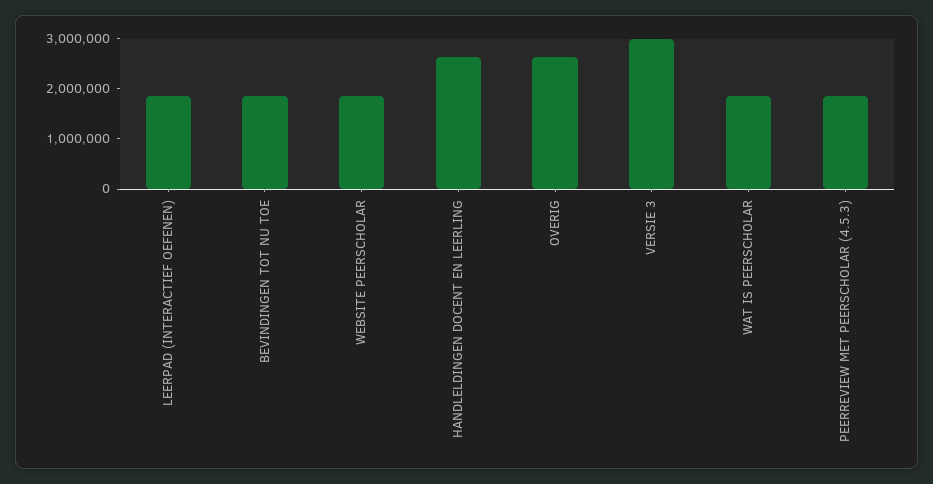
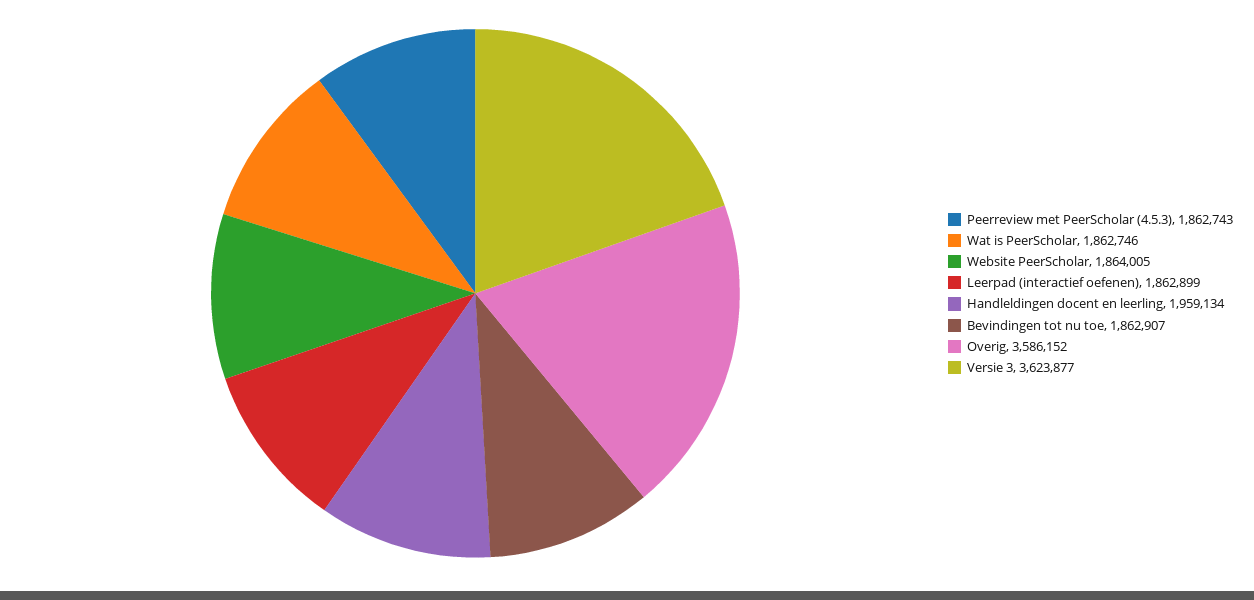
  {
    "LEERPAD (INTERACTIEF OEFENEN)": 1862899,
    "BEVINDINGEN TOT NU TOE": 1862907,
    "WEBSITE PEERSCHOLAR": 1864005,
-   "HANDLELDINGEN DOCENT EN LEERLING": 2600000,
+   "HANDLELDINGEN DOCENT EN LEERLING": 1959134,
-   "OVERIG": 2600000,
+   "OVERIG": 3586152,
-   "VERSIE 3": 3000000,
+   "VERSIE 3": 3623877,
    "WAT IS PEERSCHOLAR": 1862746,
    "PEERREVIEW MET PEERSCHOLAR (4.5.3)": 1862743
  }

